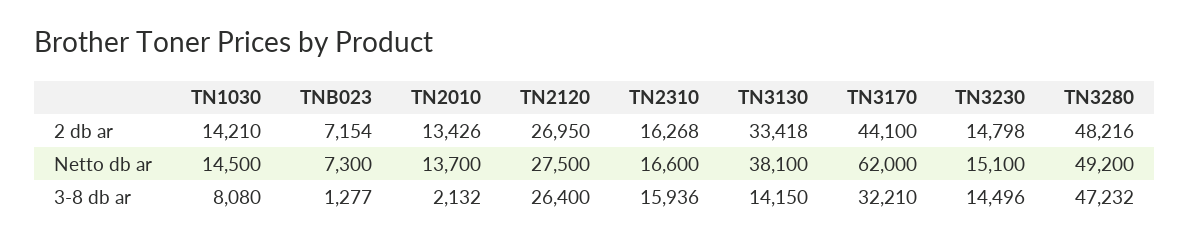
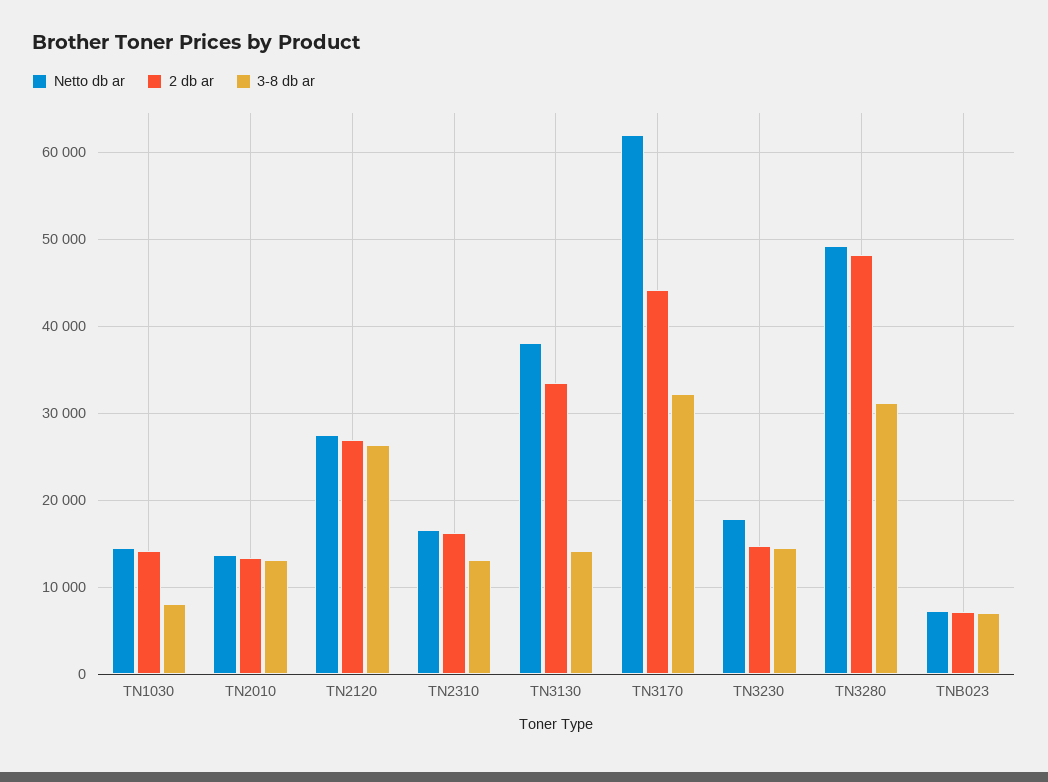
  {
    "2 db ar": {
      "TN1030": 14210,
      "TNB023": 7154,
      "TN2010": 13426,
      "TN2120": 26950,
      "TN2310": 16268,
      "TN3130": 33418,
      "TN3170": 44100,
      "TN3230": 14798,
      "TN3280": 48216
    },
    "Netto db ar": {
      "TN1030": 14500,
      "TNB023": 7300,
      "TN2010": 13700,
      "TN2120": 27500,
      "TN2310": 16600,
      "TN3130": 38100,
      "TN3170": 62000,
-     "TN3230": 15100,
+     "TN3230": 18000,
      "TN3280": 49200
    },
    "3-8 db ar": {
      "TN1030": 8080,
-     "TNB023": 1277,
+     "TNB023": 7000,
-     "TN2010": 2132,
+     "TN2010": 13000,
      "TN2120": 26400,
-     "TN2310": 15936,
+     "TN2310": 13000,
      "TN3130": 14150,
      "TN3170": 32210,
      "TN3230": 14496,
-     "TN3280": 47232
+     "TN3280": 31000
    }
  }

